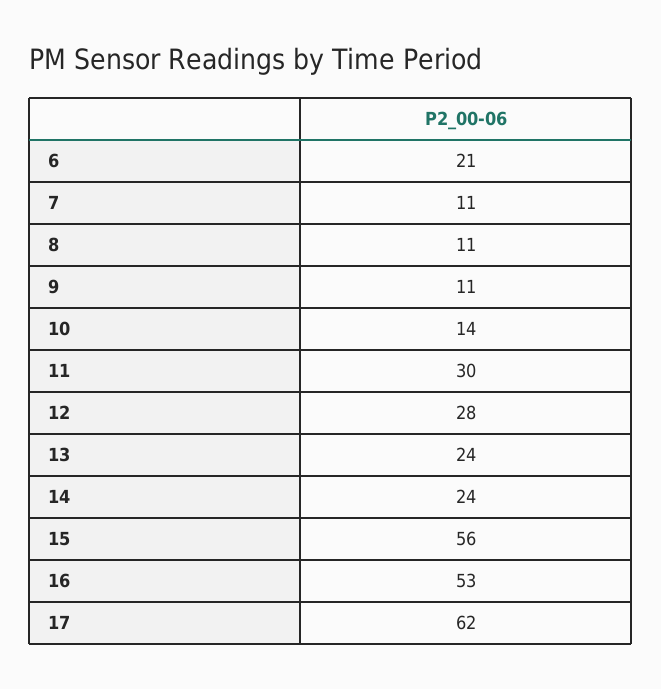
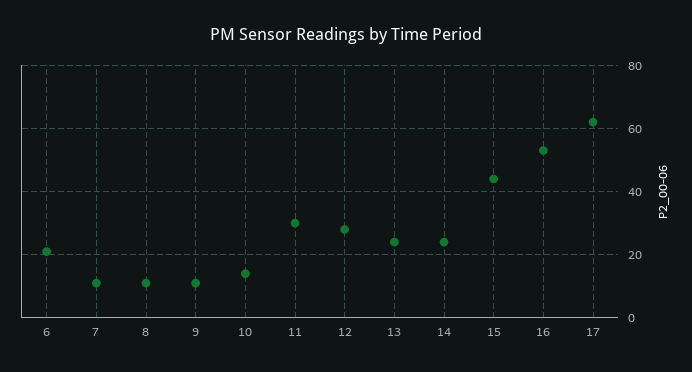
  {
    "6": 21,
    "7": 11,
    "8": 11,
    "9": 11,
    "10": 14,
    "11": 30,
    "12": 28,
    "13": 24,
    "14": 24,
-   "15": 56,
+   "15": 45,
    "16": 53,
    "17": 62
  }

